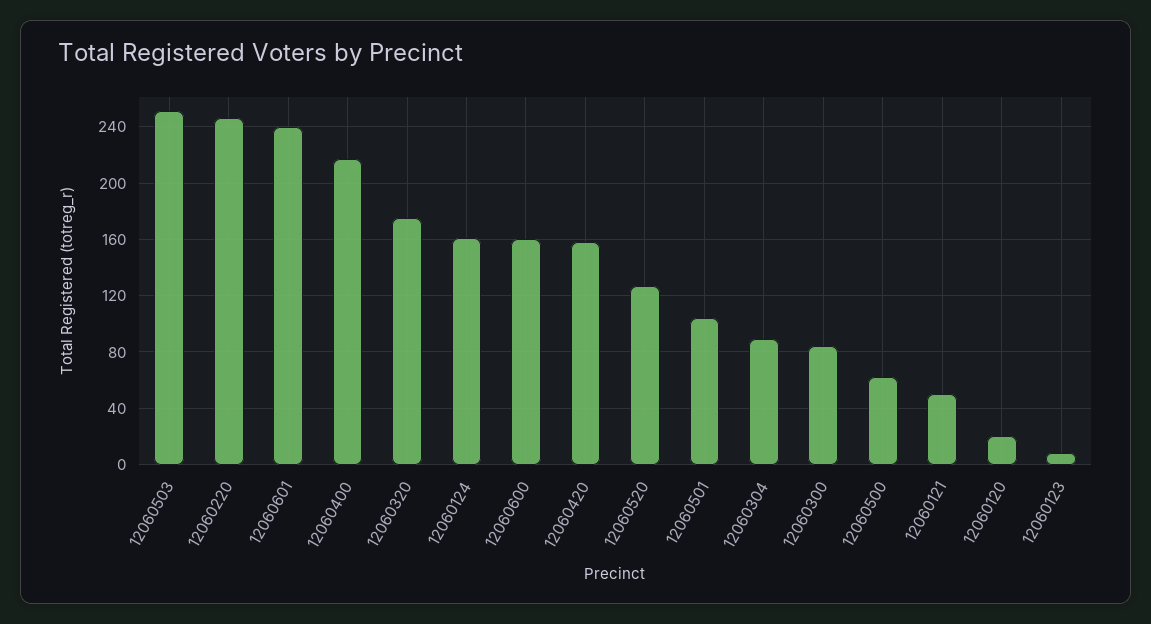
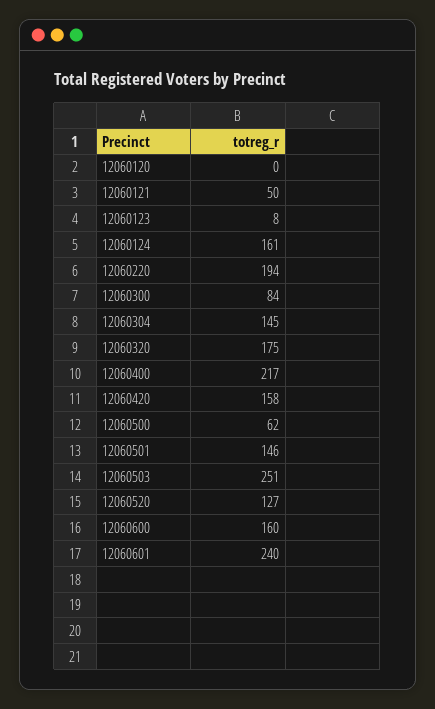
  {
    "12060503": 251,
-   "12060220": 245,
+   "12060220": 194,
    "12060601": 240,
    "12060400": 217,
    "12060320": 175,
    "12060124": 161,
    "12060600": 160,
    "12060420": 158,
    "12060520": 127,
-   "12060501": 105,
+   "12060501": 146,
-   "12060304": 90,
+   "12060304": 145,
    "12060300": 84,
    "12060500": 62,
    "12060121": 50,
-   "12060120": 20,
+   "12060120": 0,
    "12060123": 8
  }

